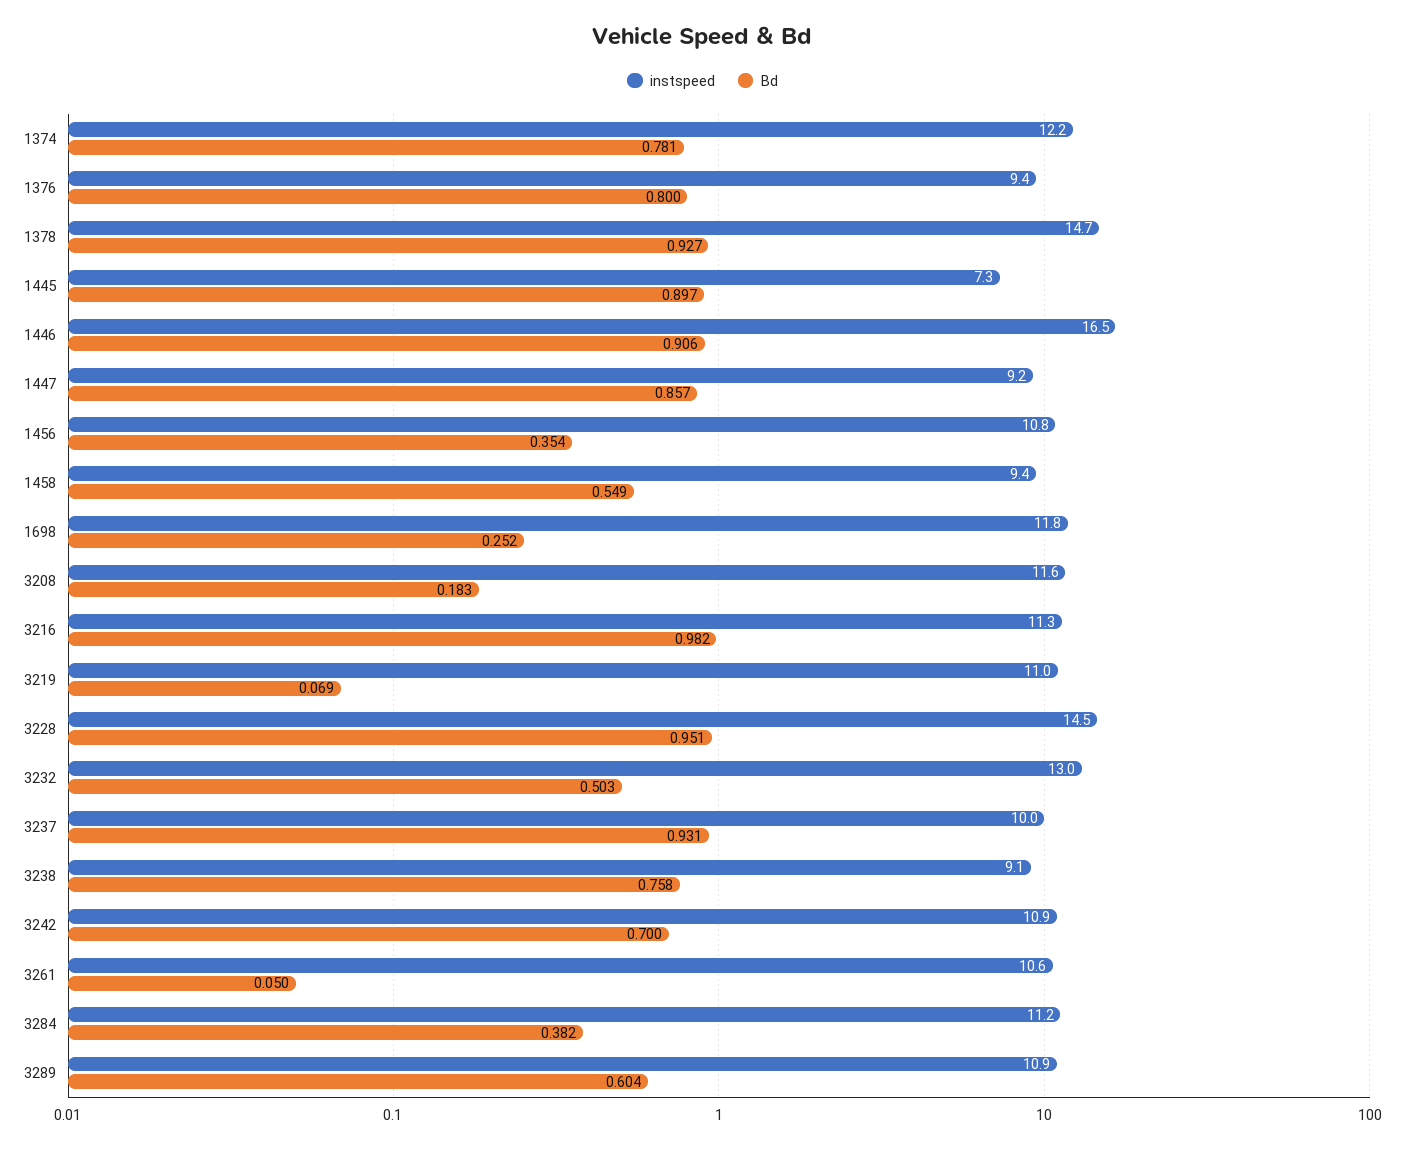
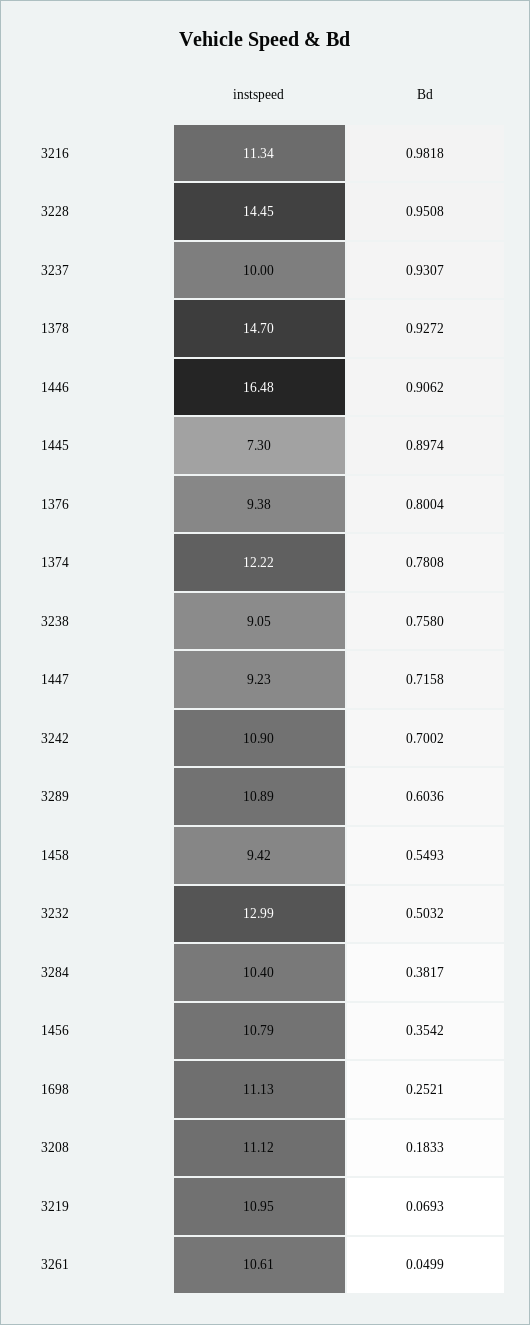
  {
    "instspeed": {
      "1374": 12.22,
      "1376": 9.38,
      "1378": 14.7,
      "1445": 7.3,
      "1446": 16.48,
      "1447": 9.23,
      "1456": 10.79,
      "1458": 9.42,
-     "1698": 11.8,
+     "1698": 11.13,
-     "3208": 11.6,
+     "3208": 11.12,
      "3216": 11.34,
      "3219": 10.95,
      "3228": 14.45,
      "3232": 12.99,
      "3237": 10,
      "3238": 9.05,
      "3242": 10.9,
      "3261": 10.61,
-     "3284": 11.2,
+     "3284": 10.4,
      "3289": 10.89
    },
    "Bd": {
      "1374": 0.7808,
      "1376": 0.8004,
      "1378": 0.9272,
      "1445": 0.8974,
      "1446": 0.9062,
-     "1447": 0.857,
+     "1447": 0.7158,
      "1456": 0.3542,
      "1458": 0.5493,
      "1698": 0.2521,
      "3208": 0.1833,
      "3216": 0.9818,
      "3219": 0.0693,
      "3228": 0.9508,
      "3232": 0.5032,
      "3237": 0.9307,
      "3238": 0.758,
      "3242": 0.7002,
      "3261": 0.0499,
      "3284": 0.3817,
      "3289": 0.6036
    }
  }

